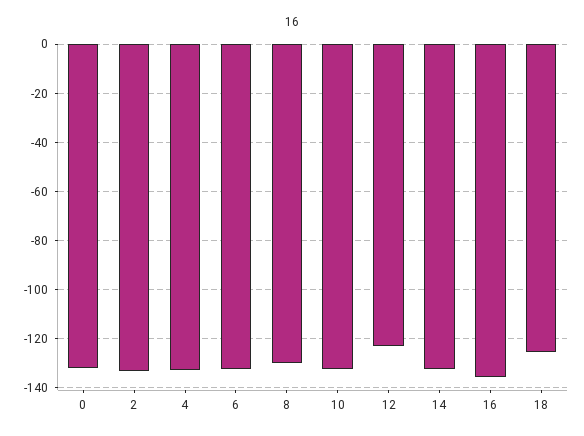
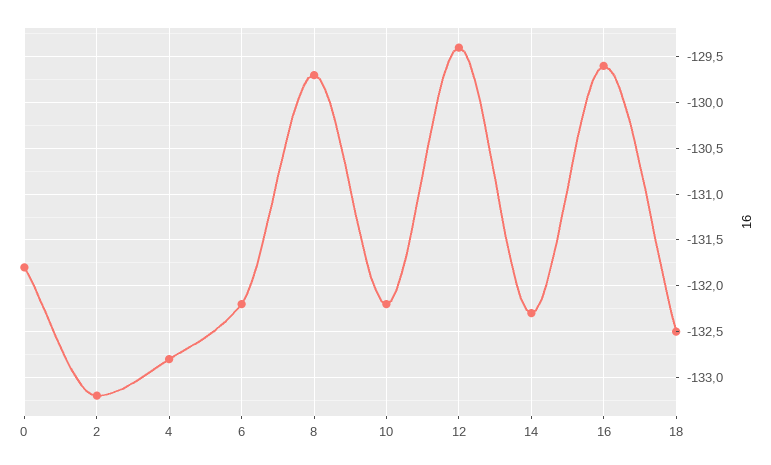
  {
    "0": -131.8,
    "2": -133.2,
    "4": -132.8,
    "6": -132.2,
    "8": -129.7,
    "10": -132.2,
-   "12": -122.5,
+   "12": -129.4,
    "14": -132.3,
-   "16": -135,
+   "16": -129.6,
-   "18": -125
+   "18": -132.5
  }

